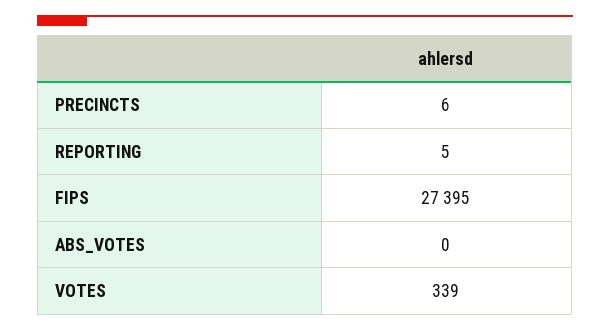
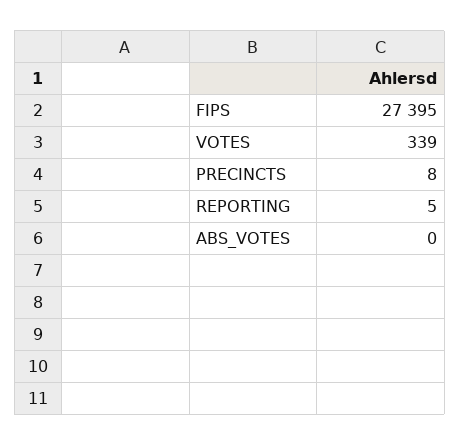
  {
-   "PRECINCTS": 6,
+   "PRECINCTS": 8,
    "REPORTING": 5,
    "FIPS": 27395,
    "ABS_VOTES": 0,
    "VOTES": 339
  }

